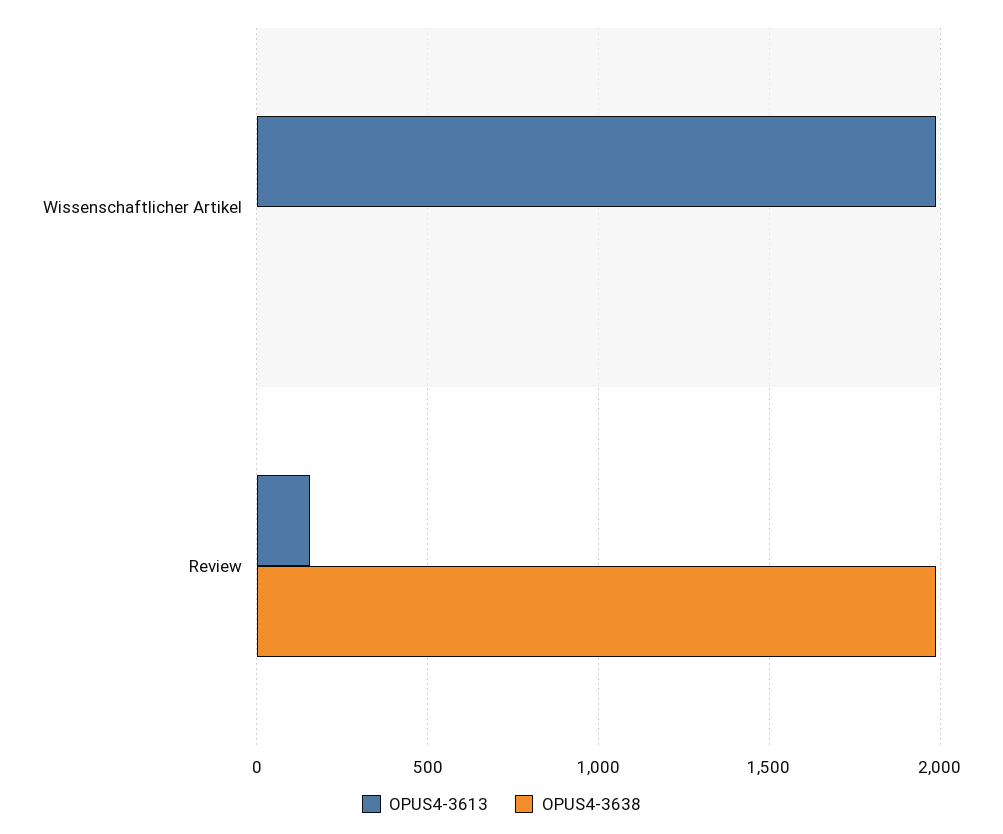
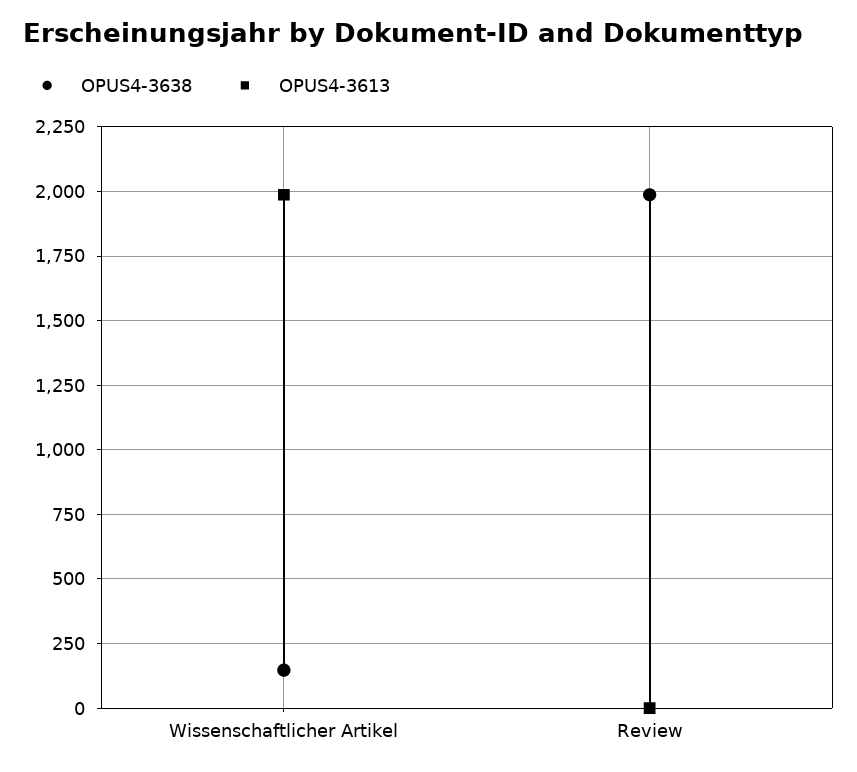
  {
    "OPUS4-3613": {
      "Wissenschaftlicher Artikel": 1975,
-     "Review": 150
+     "Review": 0
    },
    "OPUS4-3638": {
-     "Wissenschaftlicher Artikel": 0,
+     "Wissenschaftlicher Artikel": 150,
      "Review": 1975
    }
  }

